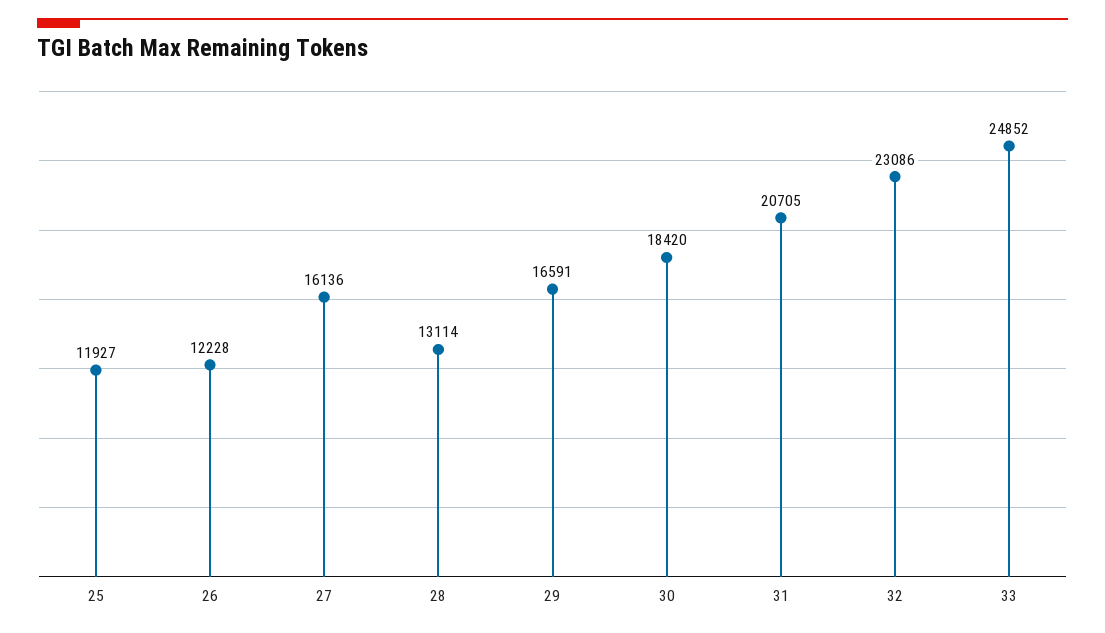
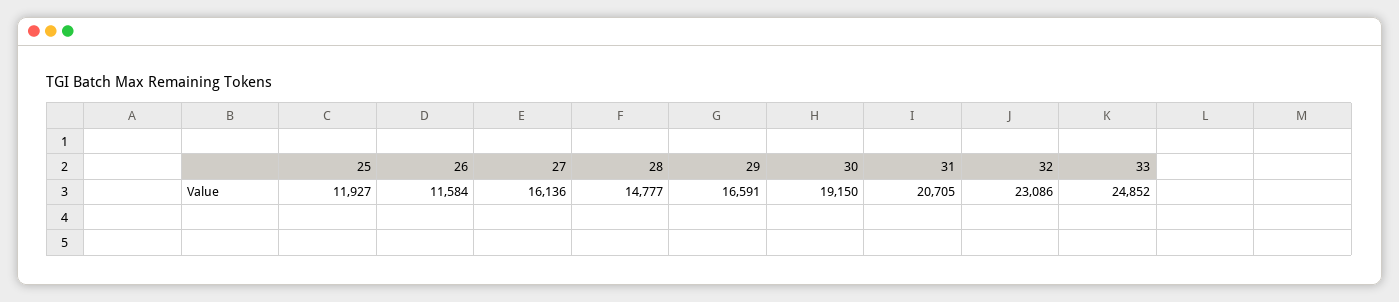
  {
    "25": 11927,
-   "26": 12228,
+   "26": 11584,
    "27": 16136,
-   "28": 13114,
+   "28": 14777,
    "29": 16591,
-   "30": 18420,
+   "30": 19150,
    "31": 20705,
    "32": 23086,
    "33": 24852
  }

